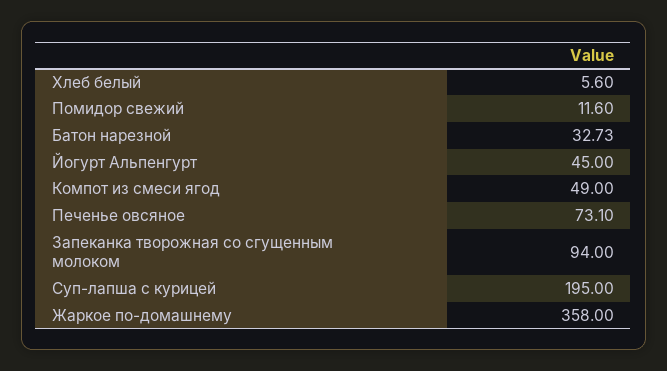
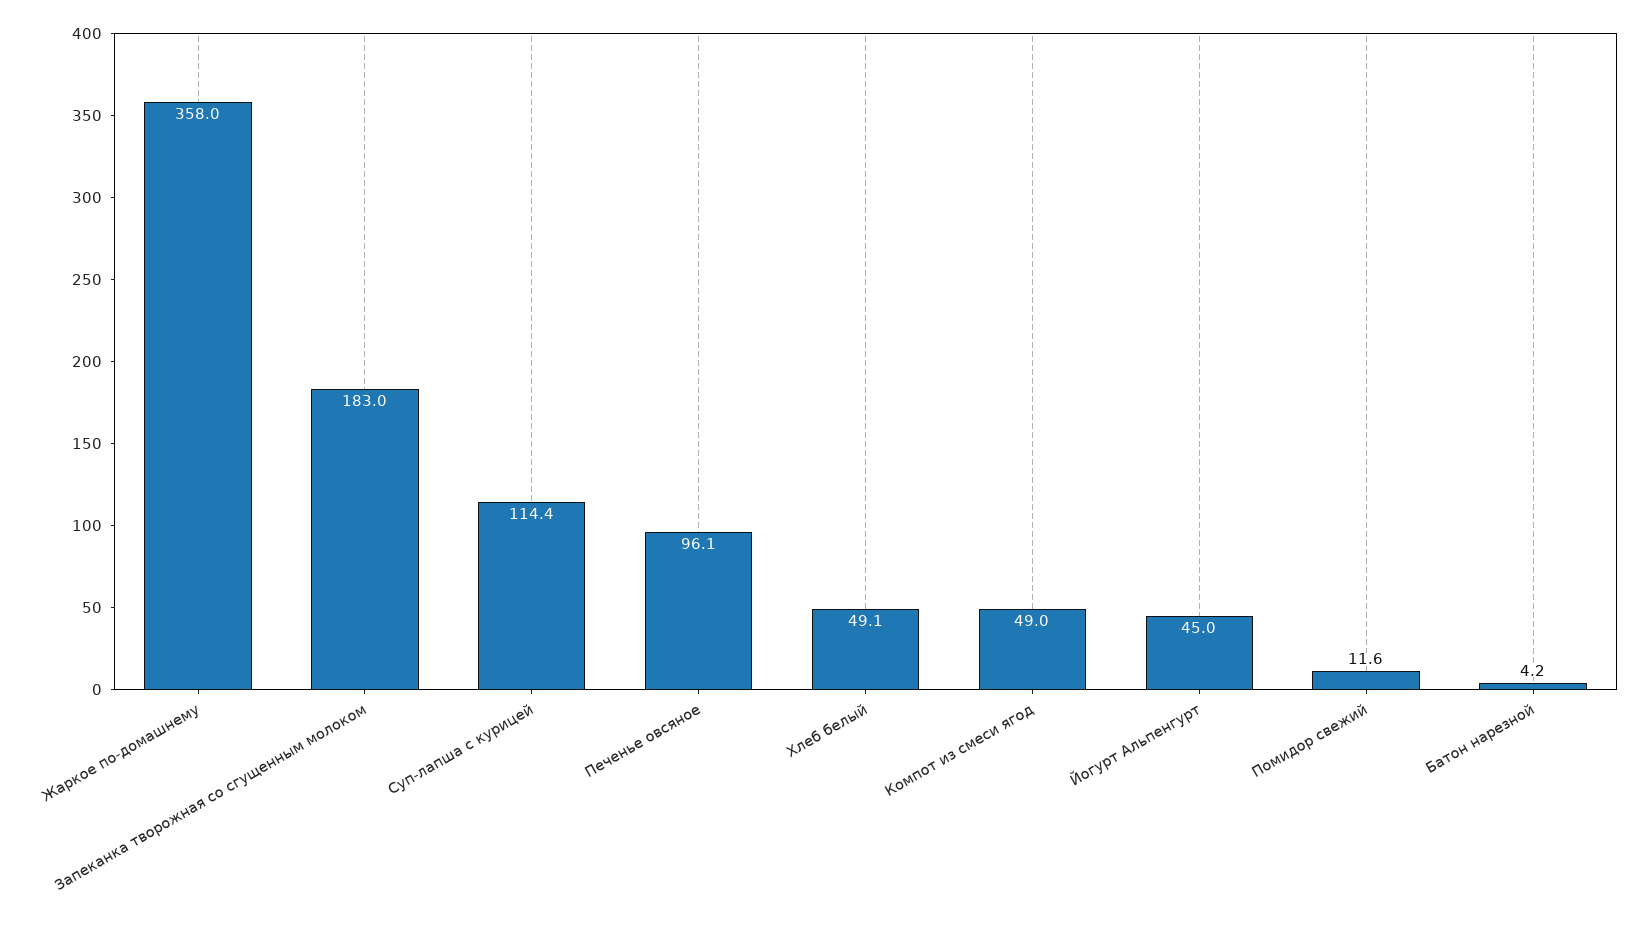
  {
-   "Хлеб белый": 5.6,
+   "Хлеб белый": 49.1,
    "Помидор свежий": 11.6,
-   "Батон нарезной": 32.73,
+   "Батон нарезной": 4.2,
    "Йогурт Альпенгурт": 45,
    "Компот из смеси ягод": 49,
-   "Печенье овсяное": 73.1,
+   "Печенье овсяное": 96.1,
-   "Запеканка творожная со сгущенным молоком": 94,
+   "Запеканка творожная со сгущенным молоком": 183,
-   "Суп-лапша с курицей": 195,
+   "Суп-лапша с курицей": 114.4,
    "Жаркое по-домашнему": 358
  }

